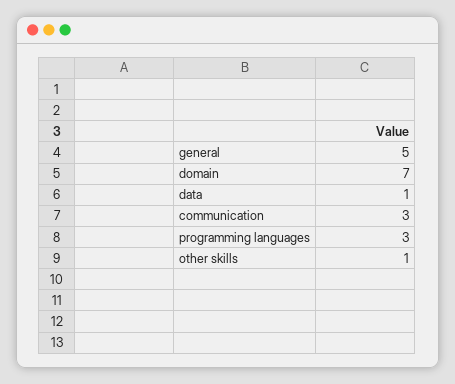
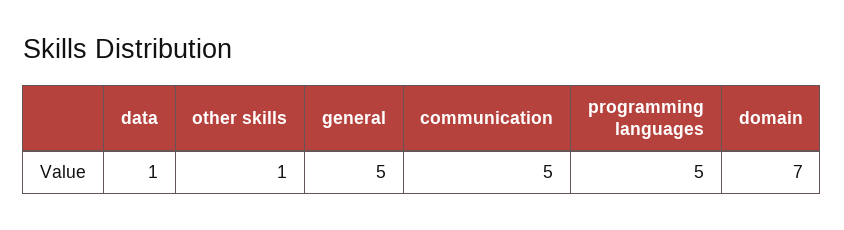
  {
    "general": 5,
    "domain": 7,
    "data": 1,
-   "communication": 3,
+   "communication": 5,
-   "programming languages": 3,
+   "programming languages": 5,
    "other skills": 1
  }

